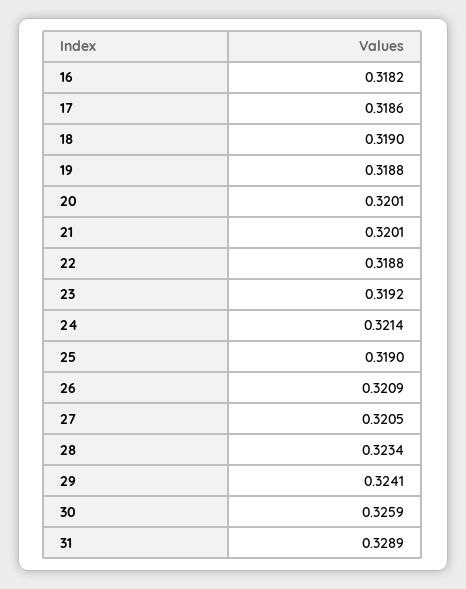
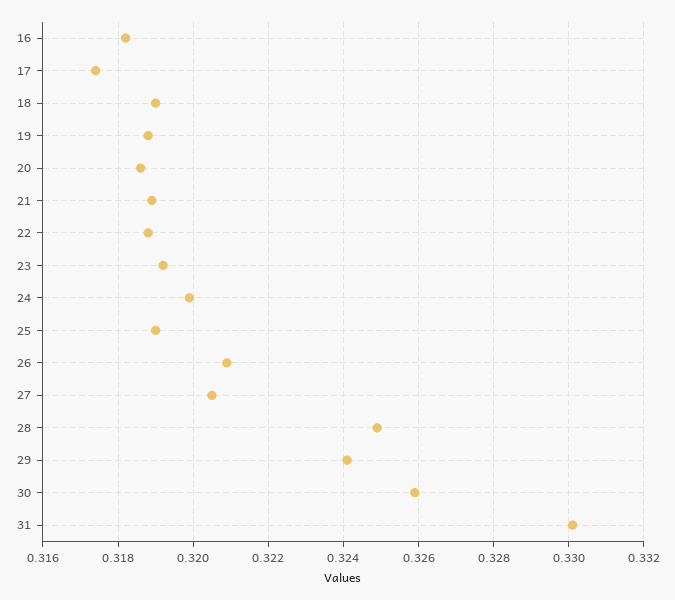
  {
    "16": 0.3182,
-   "17": 0.3186,
+   "17": 0.3175,
    "18": 0.319,
    "19": 0.3188,
-   "20": 0.3201,
+   "20": 0.3185,
-   "21": 0.3201,
+   "21": 0.319,
    "22": 0.3188,
    "23": 0.3192,
-   "24": 0.3214,
+   "24": 0.32,
    "25": 0.319,
    "26": 0.3209,
    "27": 0.3205,
-   "28": 0.3234,
+   "28": 0.325,
    "29": 0.3241,
    "30": 0.3259,
-   "31": 0.3289
+   "31": 0.33
  }

